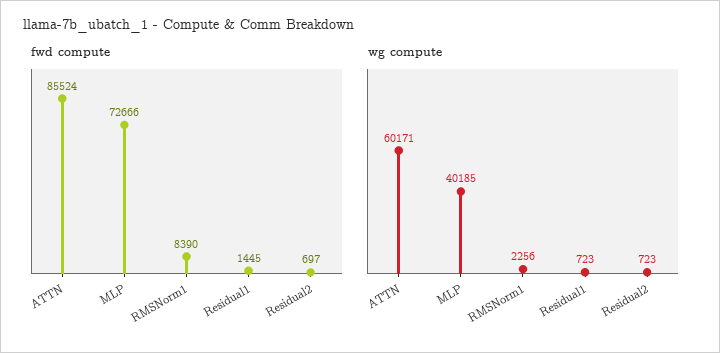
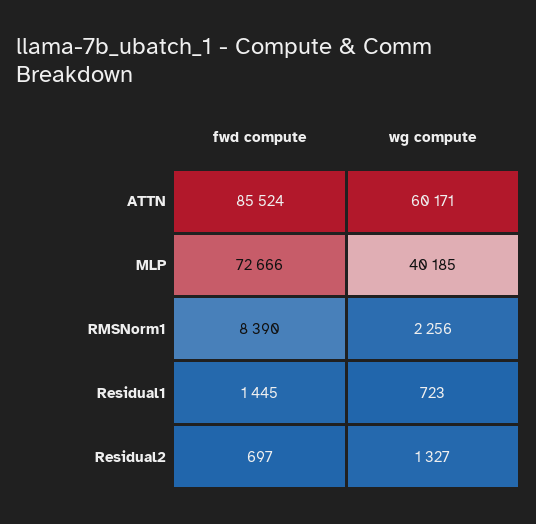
  {
    "fwd compute": {
      "ATTN": 85524,
      "MLP": 72666,
      "RMSNorm1": 8390,
      "Residual1": 1445,
      "Residual2": 697
    },
    "wg compute": {
      "ATTN": 60171,
      "MLP": 40185,
      "RMSNorm1": 2256,
      "Residual1": 723,
-     "Residual2": 723
+     "Residual2": 1327
    }
  }

